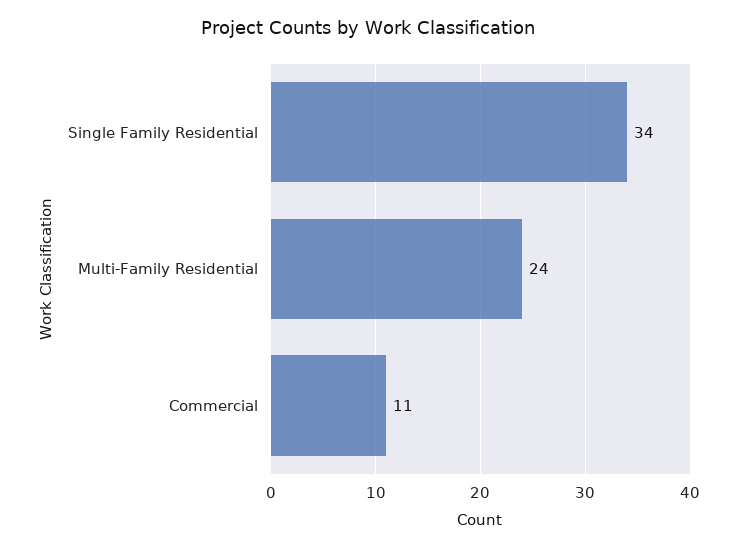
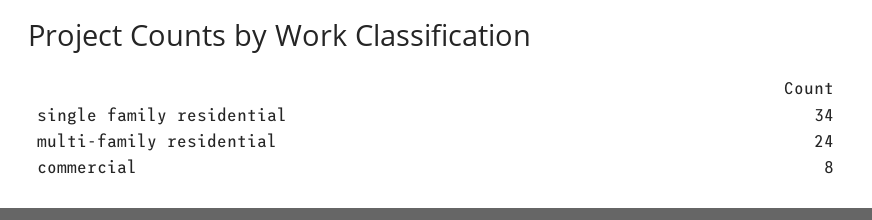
  {
    "Single Family Residential": 34,
    "Multi-Family Residential": 24,
-   "Commercial": 11
+   "Commercial": 8
  }

